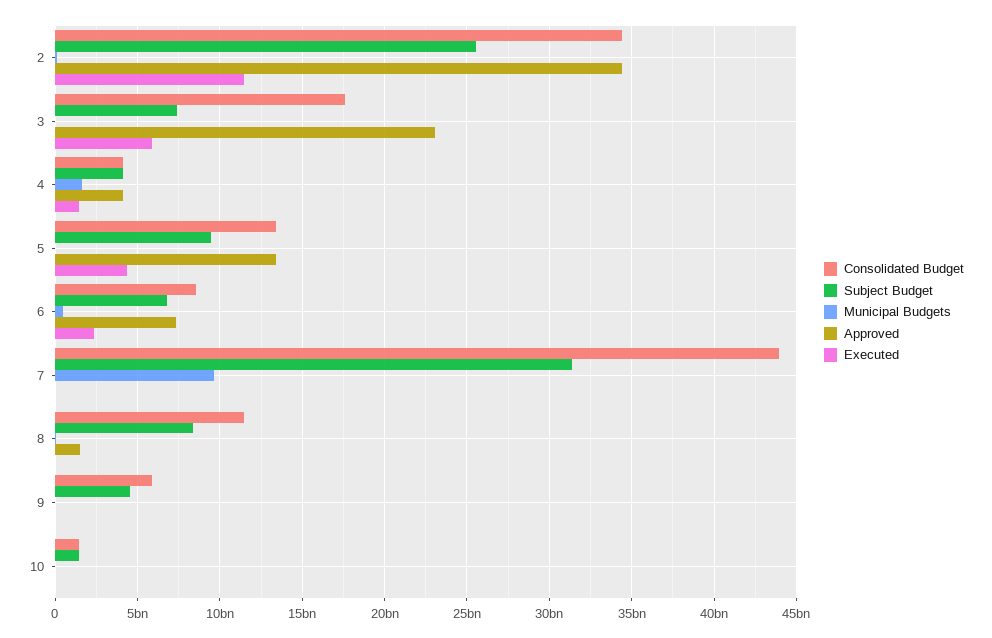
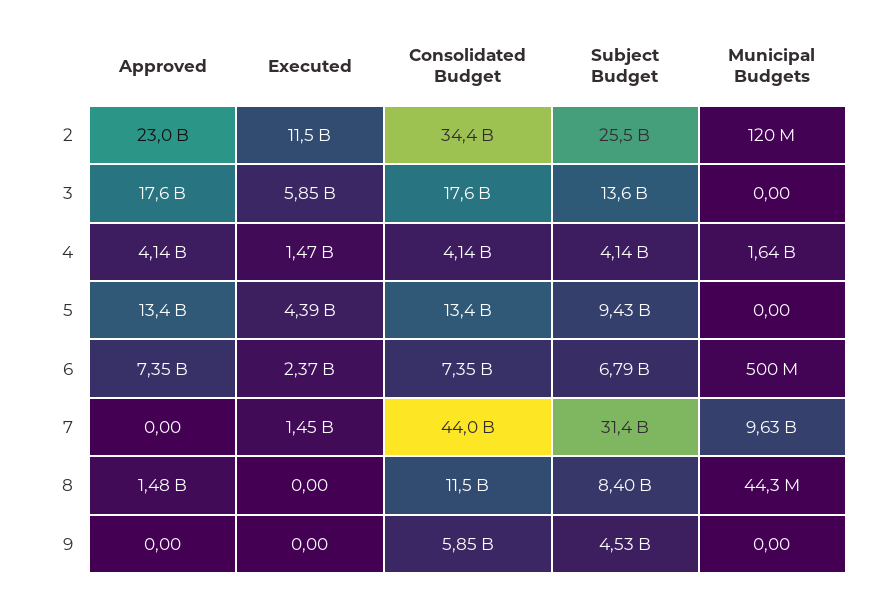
  {
    "Consolidated Budget": {
      "2": 34400000000,
      "3": 17600000000,
      "4": 4140000000,
      "5": 13400000000,
-     "6": 8500000000,
+     "6": 7350000000,
      "7": 44000000000,
      "8": 11500000000,
-     "9": 5850000000,
+     "9": 5850000000
-     "10": 1500000000
    },
    "Subject Budget": {
      "2": 25500000000,
-     "3": 7500000000,
+     "3": 13600000000,
      "4": 4140000000,
      "5": 9430000000,
      "6": 6790000000,
      "7": 31400000000,
      "8": 8400000000,
-     "9": 4530000000,
+     "9": 4530000000
-     "10": 1500000000
    },
    "Municipal Budgets": {
      "2": 120000000,
      "3": 0,
      "4": 1640000000,
      "5": 0,
      "6": 500000000,
      "7": 9630000000,
      "8": 44300000,
-     "9": 0,
+     "9": 0
-     "10": 0
    },
    "Approved": {
-     "2": 34500000000,
+     "2": 23000000000,
-     "3": 23000000000,
+     "3": 17600000000,
      "4": 4140000000,
      "5": 13400000000,
      "6": 7350000000,
      "7": 0,
      "8": 1480000000,
-     "9": 0,
+     "9": 0
-     "10": 0
    },
    "Executed": {
      "2": 11500000000,
      "3": 5850000000,
      "4": 1470000000,
      "5": 4390000000,
      "6": 2370000000,
-     "7": 0,
+     "7": 1450000000,
      "8": 0,
-     "9": 0,
+     "9": 0
-     "10": 0
    }
  }

